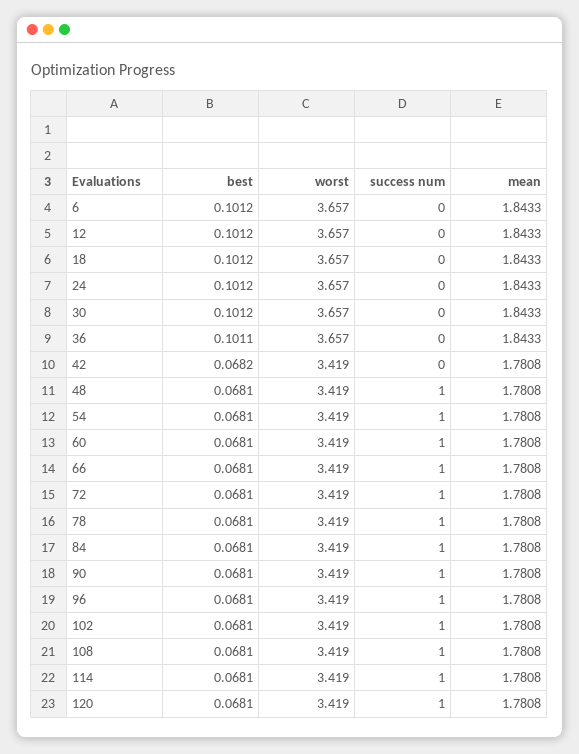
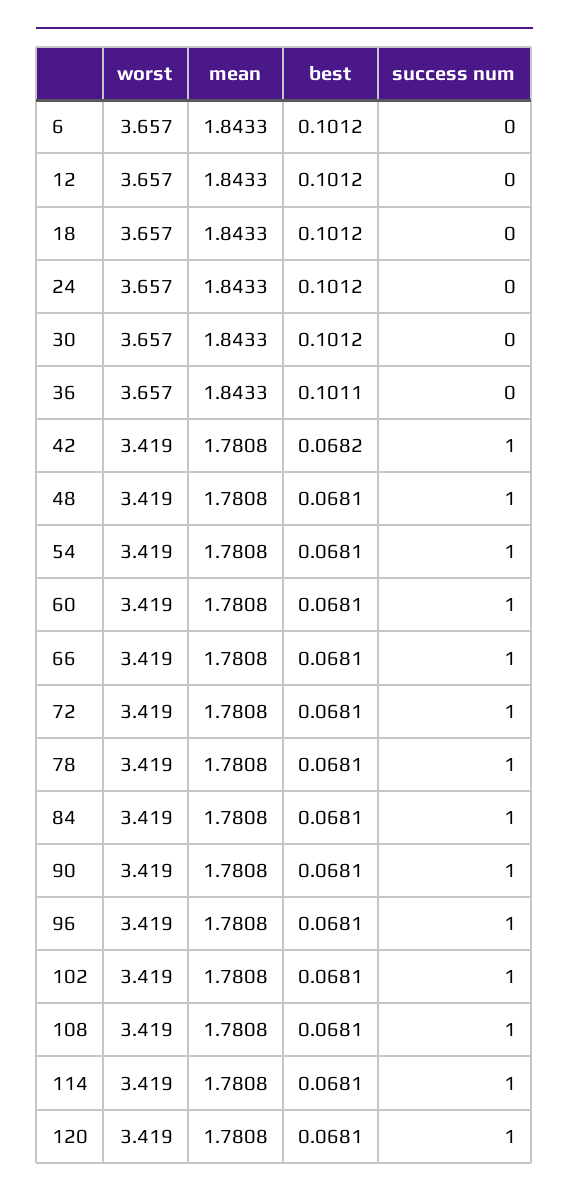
  {
    "best": {
      "6": 0.1012,
      "12": 0.1012,
      "18": 0.1012,
      "24": 0.1012,
      "30": 0.1012,
      "36": 0.1011,
      "42": 0.0682,
      "48": 0.0681,
      "54": 0.0681,
      "60": 0.0681,
      "66": 0.0681,
      "72": 0.0681,
      "78": 0.0681,
      "84": 0.0681,
      "90": 0.0681,
      "96": 0.0681,
      "102": 0.0681,
      "108": 0.0681,
      "114": 0.0681,
      "120": 0.0681
    },
    "worst": {
      "6": 3.657,
      "12": 3.657,
      "18": 3.657,
      "24": 3.657,
      "30": 3.657,
      "36": 3.657,
      "42": 3.419,
      "48": 3.419,
      "54": 3.419,
      "60": 3.419,
      "66": 3.419,
      "72": 3.419,
      "78": 3.419,
      "84": 3.419,
      "90": 3.419,
      "96": 3.419,
      "102": 3.419,
      "108": 3.419,
      "114": 3.419,
      "120": 3.419
    },
    "success num": {
      "6": 0,
      "12": 0,
      "18": 0,
      "24": 0,
      "30": 0,
      "36": 0,
-     "42": 0,
+     "42": 1,
      "48": 1,
      "54": 1,
      "60": 1,
      "66": 1,
      "72": 1,
      "78": 1,
      "84": 1,
      "90": 1,
      "96": 1,
      "102": 1,
      "108": 1,
      "114": 1,
      "120": 1
    },
    "mean": {
      "6": 1.8433,
      "12": 1.8433,
      "18": 1.8433,
      "24": 1.8433,
      "30": 1.8433,
      "36": 1.8433,
      "42": 1.7808,
      "48": 1.7808,
      "54": 1.7808,
      "60": 1.7808,
      "66": 1.7808,
      "72": 1.7808,
      "78": 1.7808,
      "84": 1.7808,
      "90": 1.7808,
      "96": 1.7808,
      "102": 1.7808,
      "108": 1.7808,
      "114": 1.7808,
      "120": 1.7808
    }
  }

